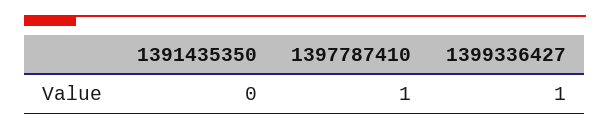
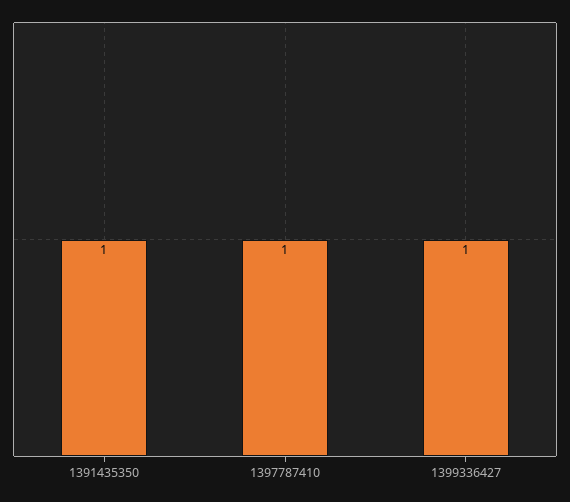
  {
-   "1391435350": 0,
+   "1391435350": 1,
    "1397787410": 1,
    "1399336427": 1
  }

